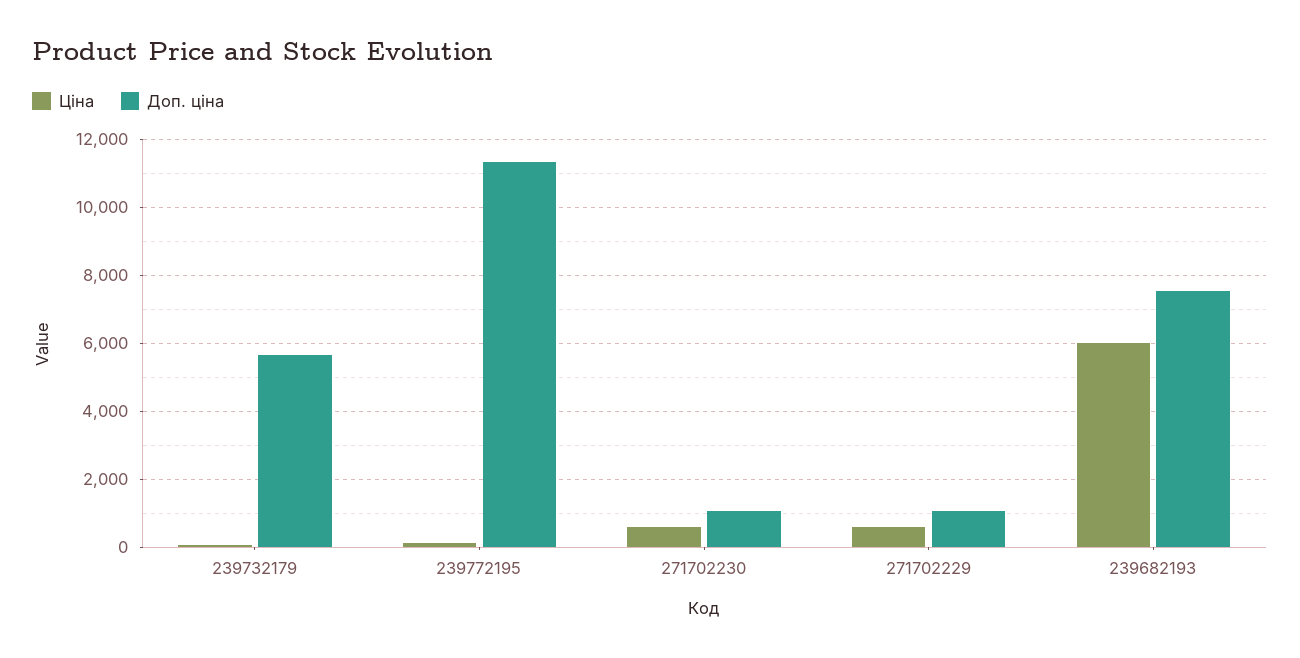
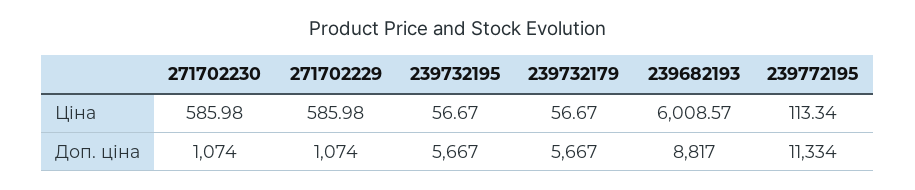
  {
    "Ціна": {
      "239732179": 56.67,
      "239772195": 113.34,
      "271702230": 585.98,
      "271702229": 585.98,
-     "239682193": 6008.57
+     "239682193": 6008.57,
+     "239732195": 56.67
    },
    "Доп. ціна": {
      "239732179": 5667,
      "239772195": 11334,
      "271702230": 1074,
      "271702229": 1074,
-     "239682193": 7600
+     "239682193": 8817,
+     "239732195": 5667
    }
  }

